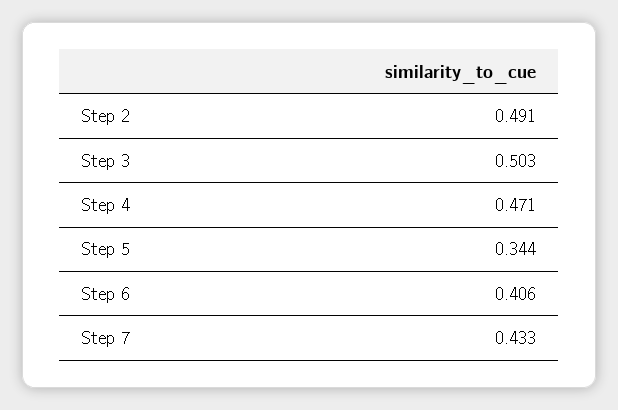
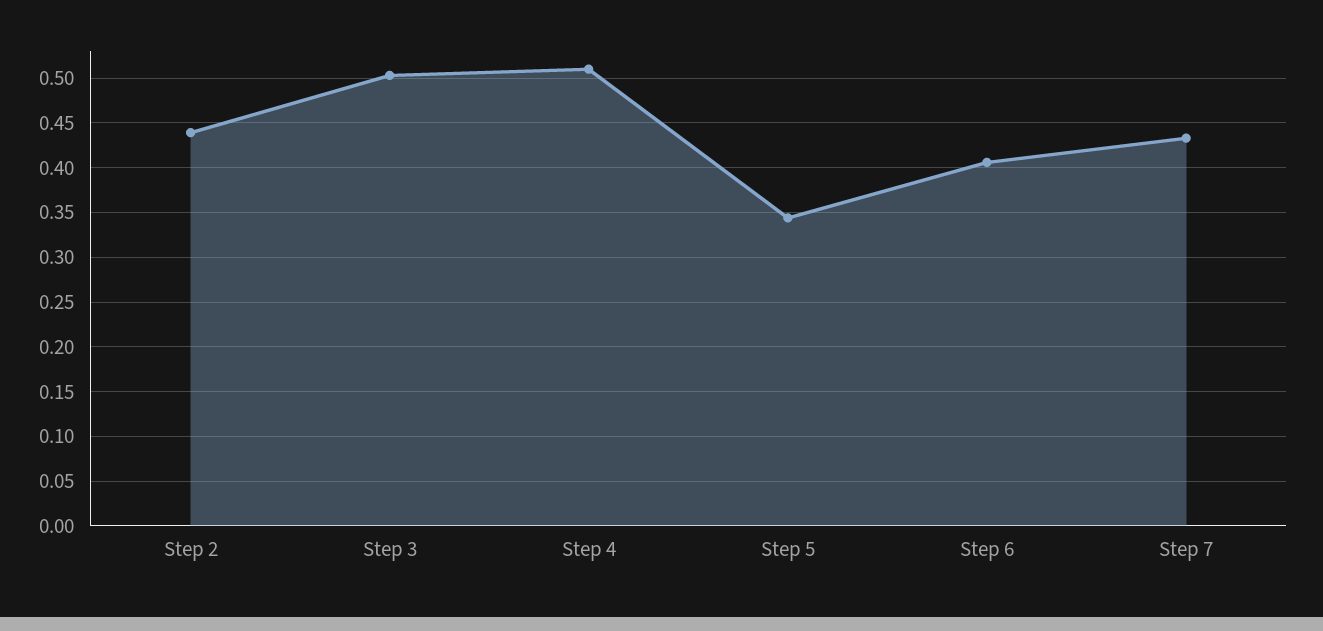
  {
-   "Step 2": 0.491,
+   "Step 2": 0.44,
    "Step 3": 0.503,
-   "Step 4": 0.471,
+   "Step 4": 0.51,
    "Step 5": 0.344,
    "Step 6": 0.406,
    "Step 7": 0.433
  }

